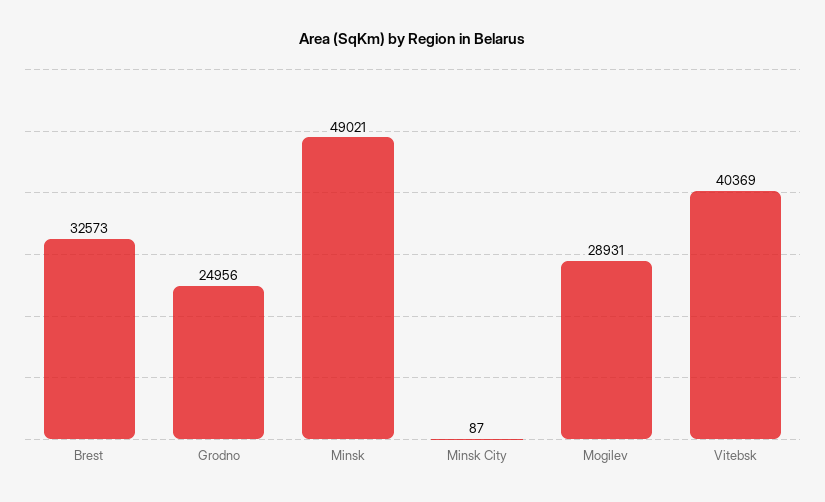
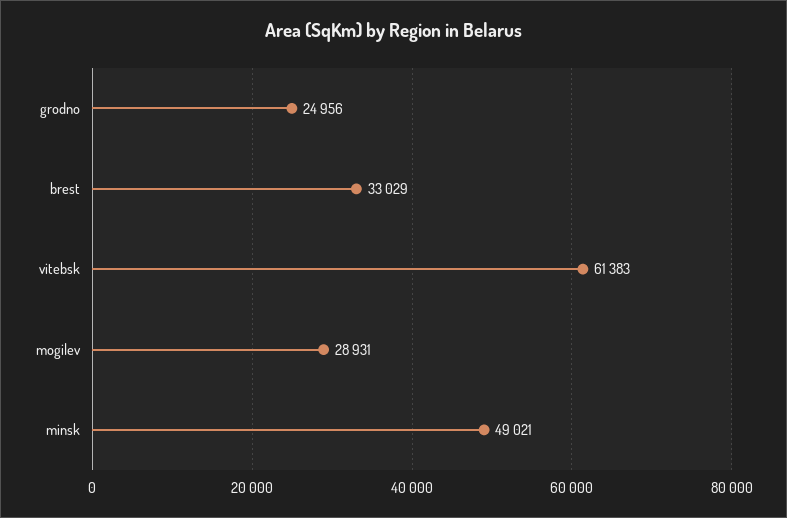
  {
-   "Brest": 32573,
+   "Brest": 33029,
    "Grodno": 24956,
    "Minsk": 49021,
-   "Minsk City": 87,
    "Mogilev": 28931,
-   "Vitebsk": 40369
+   "Vitebsk": 61383
  }

